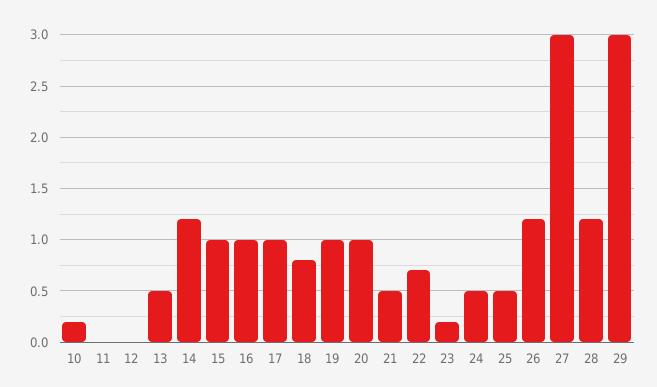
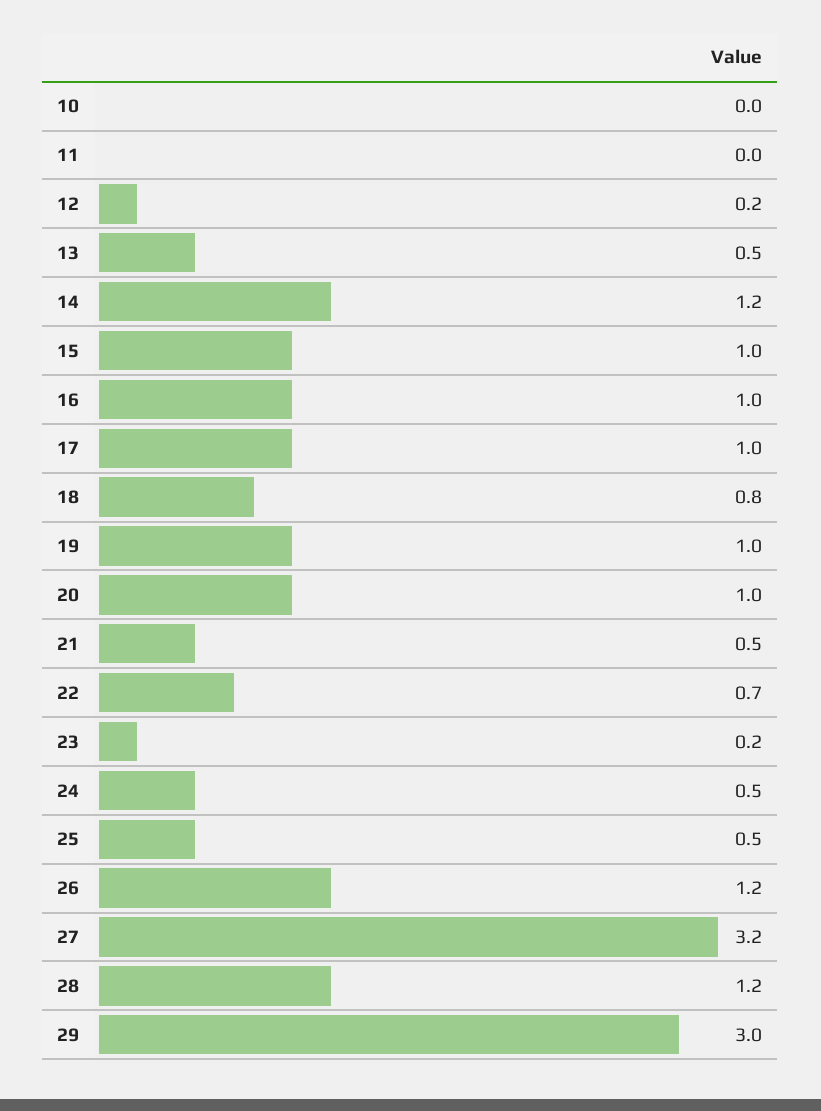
  {
-   "10": 0.2,
+   "10": 0,
    "11": 0,
-   "12": 0,
+   "12": 0.2,
    "13": 0.5,
    "14": 1.2,
    "15": 1,
    "16": 1,
    "17": 1,
    "18": 0.8,
    "19": 1,
    "20": 1,
    "21": 0.5,
    "22": 0.7,
    "23": 0.2,
    "24": 0.5,
    "25": 0.5,
    "26": 1.2,
-   "27": 3,
+   "27": 3.2,
    "28": 1.2,
    "29": 3
  }

